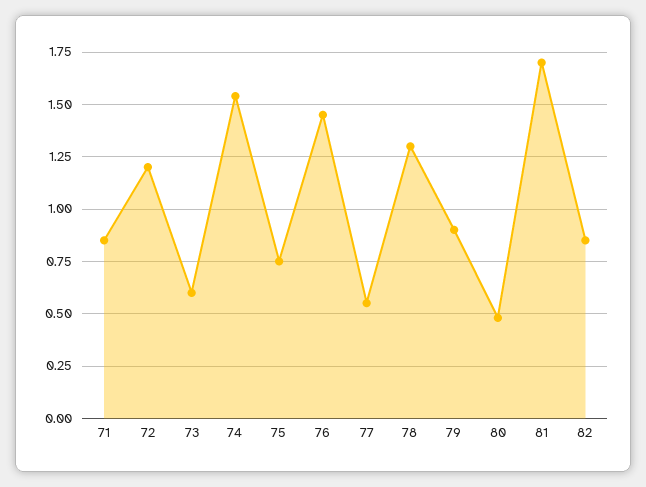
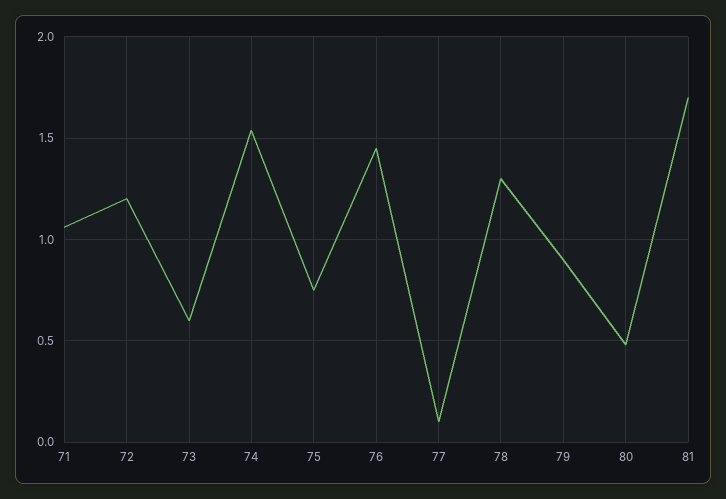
  {
-   "71": 0.85,
+   "71": 1.05,
    "72": 1.2,
    "73": 0.6,
    "74": 1.55,
    "75": 0.75,
    "76": 1.45,
-   "77": 0.55,
+   "77": 0.1,
    "78": 1.3,
    "79": 0.9,
    "80": 0.5,
-   "81": 1.7,
+   "81": 1.7
-   "82": 0.85
  }

